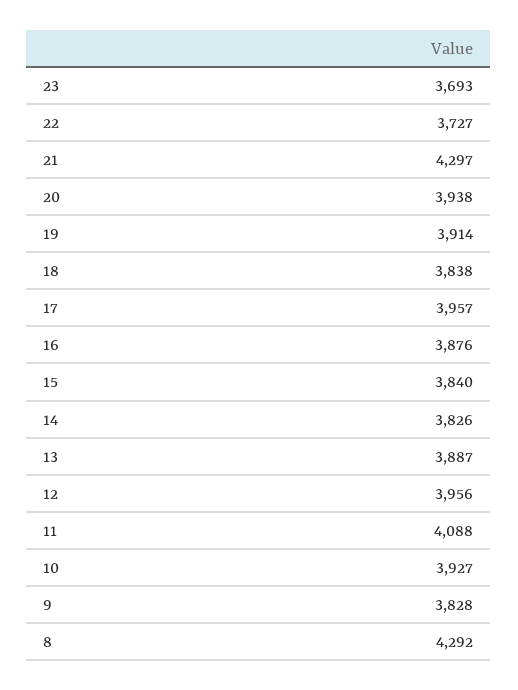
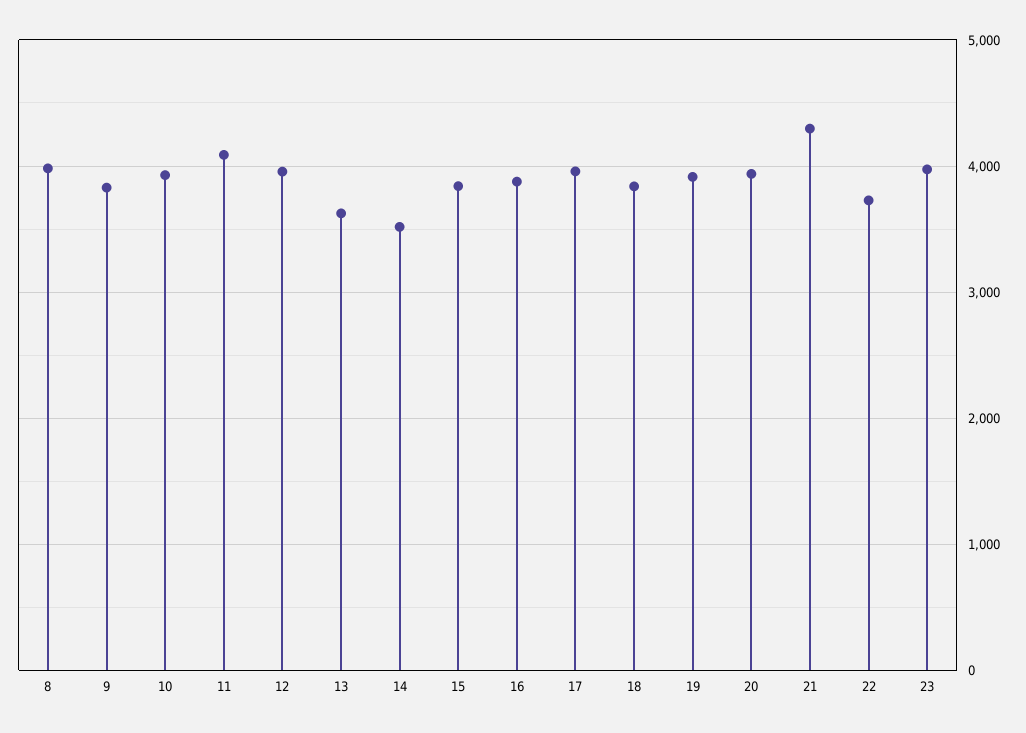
  {
-   "23": 3693,
+   "23": 4000,
    "22": 3727,
    "21": 4297,
    "20": 3938,
    "19": 3914,
    "18": 3838,
    "17": 3957,
    "16": 3876,
    "15": 3840,
-   "14": 3826,
+   "14": 3500,
-   "13": 3887,
+   "13": 3600,
    "12": 3956,
    "11": 4088,
    "10": 3927,
    "9": 3828,
-   "8": 4292
+   "8": 4000
  }

